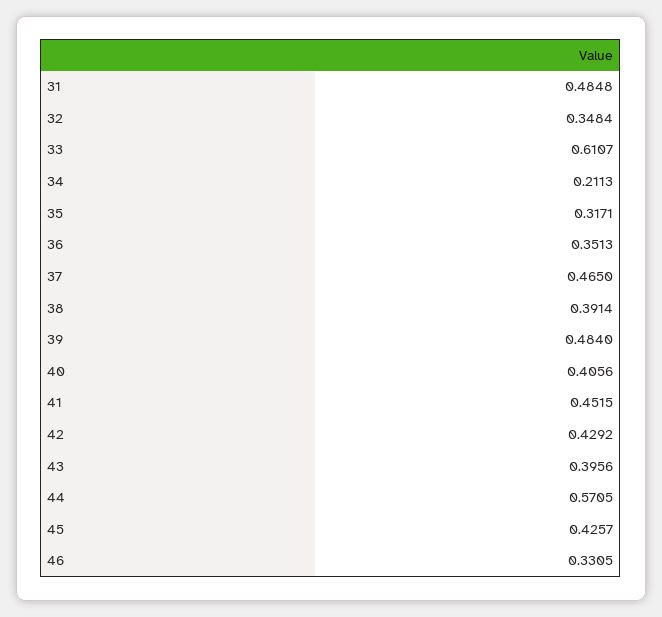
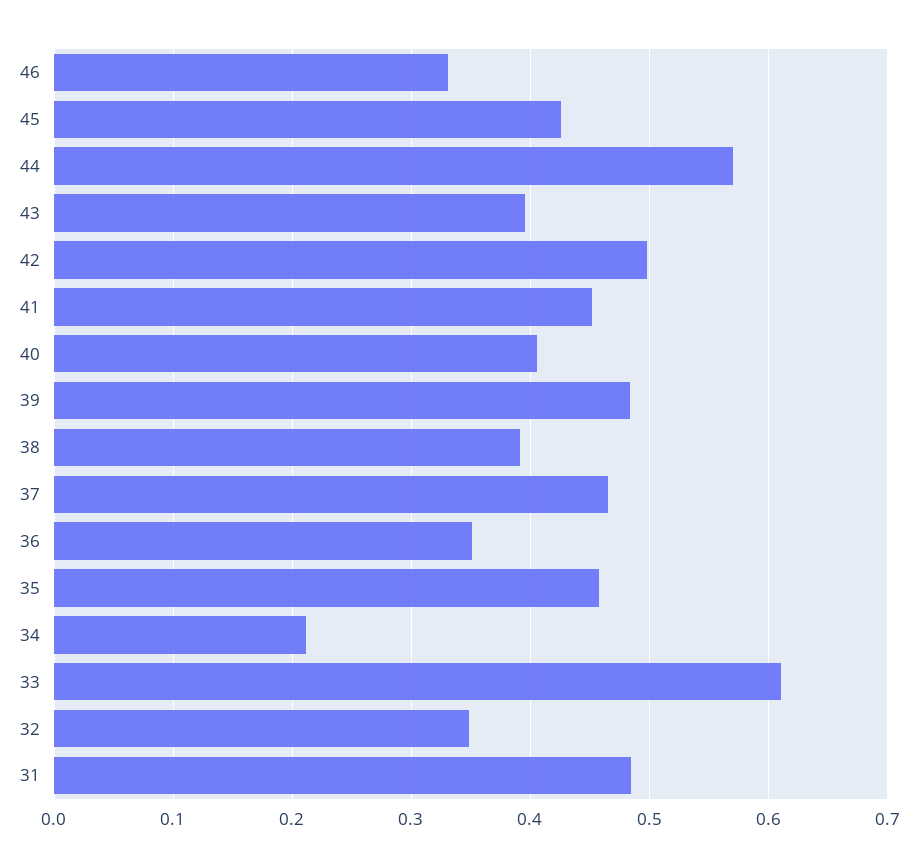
  {
    "31": 0.4848,
    "32": 0.3484,
    "33": 0.6107,
    "34": 0.2113,
-   "35": 0.3171,
+   "35": 0.46,
    "36": 0.3513,
    "37": 0.465,
    "38": 0.3914,
    "39": 0.484,
    "40": 0.4056,
    "41": 0.4515,
-   "42": 0.4292,
+   "42": 0.5,
    "43": 0.3956,
    "44": 0.5705,
    "45": 0.4257,
    "46": 0.3305
  }

